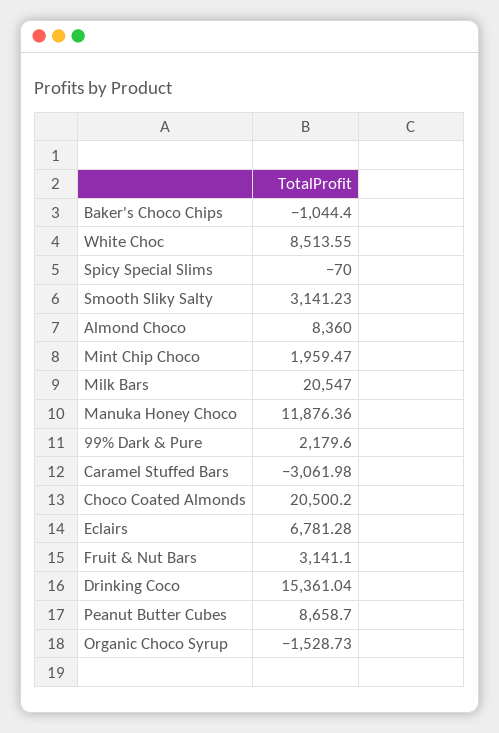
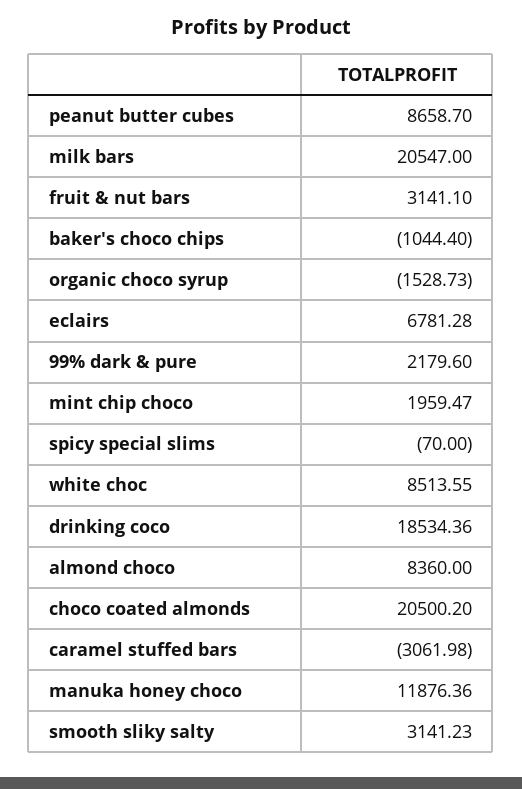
  {
    "Baker's Choco Chips": -1044.4,
    "White Choc": 8513.55,
    "Spicy Special Slims": -70,
    "Smooth Sliky Salty": 3141.23,
    "Almond Choco": 8360,
    "Mint Chip Choco": 1959.47,
    "Milk Bars": 20547,
    "Manuka Honey Choco": 11876.36,
    "99% Dark & Pure": 2179.6,
    "Caramel Stuffed Bars": -3061.98,
    "Choco Coated Almonds": 20500.2,
    "Eclairs": 6781.28,
    "Fruit & Nut Bars": 3141.1,
-   "Drinking Coco": 15361.04,
+   "Drinking Coco": 18534.36,
    "Peanut Butter Cubes": 8658.7,
    "Organic Choco Syrup": -1528.73
  }

